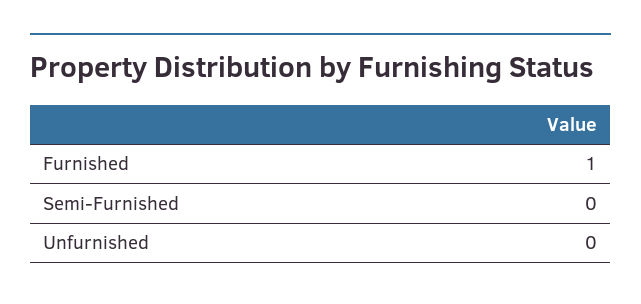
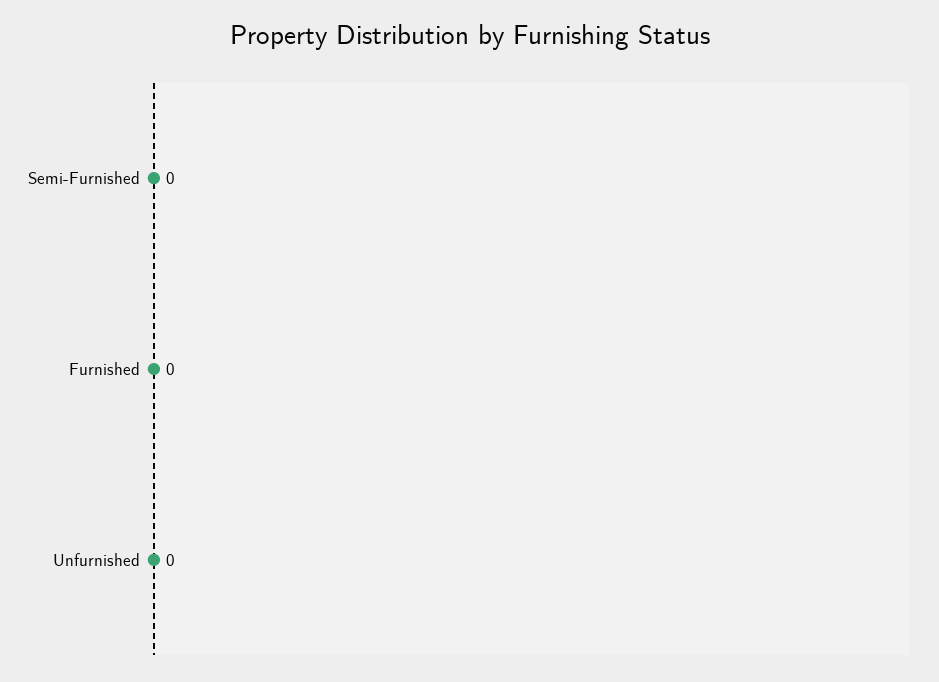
  {
-   "Furnished": 1,
+   "Furnished": 0,
    "Semi-Furnished": 0,
    "Unfurnished": 0
  }

